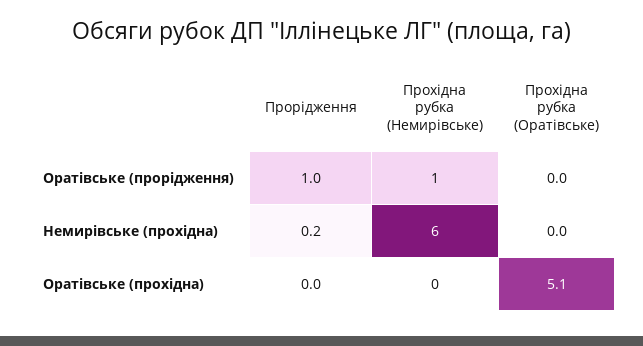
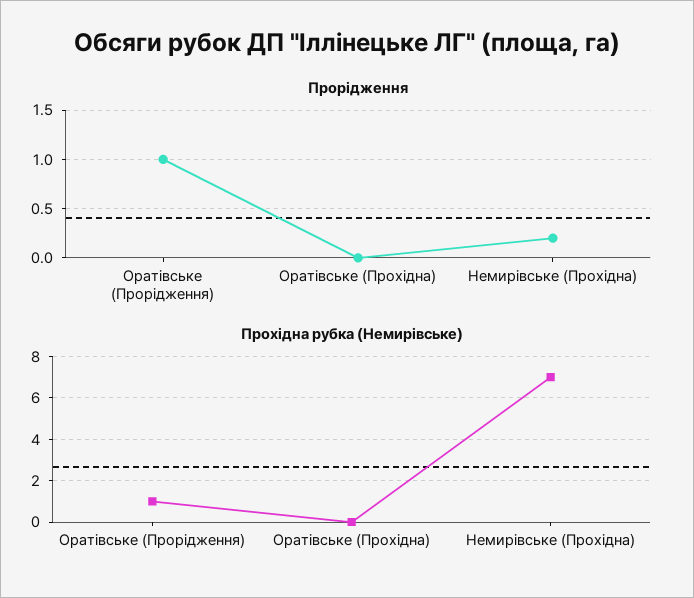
  {
    "Прорідження": {
      "Оратівське (прорідження)": 1,
      "Немирівське (прохідна)": 0.2,
      "Оратівське (прохідна)": 0
    },
    "Прохідна рубка (Немирівське)": {
      "Оратівське (прорідження)": 1,
-     "Немирівське (прохідна)": 6,
+     "Немирівське (прохідна)": 7,
      "Оратівське (прохідна)": 0
-   },
+   }
-   "Прохідна рубка (Оратівське)": {
-     "Оратівське (прорідження)": 0,
-     "Немирівське (прохідна)": 0,
-     "Оратівське (прохідна)": 5.1
-   }
  }

